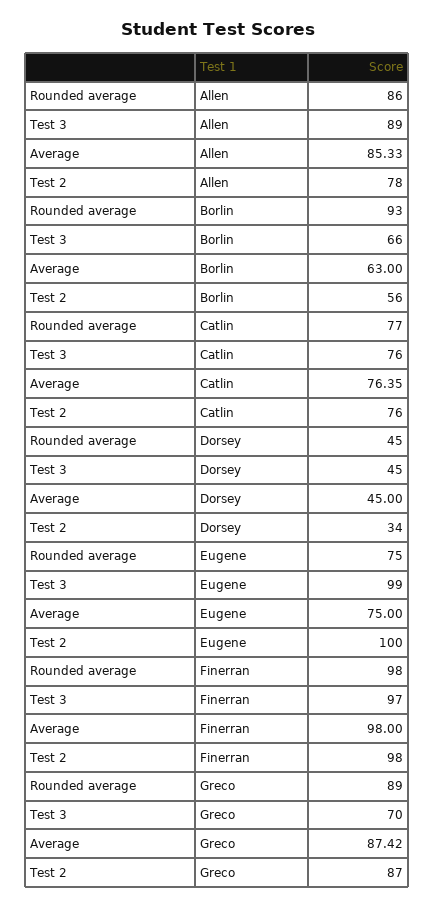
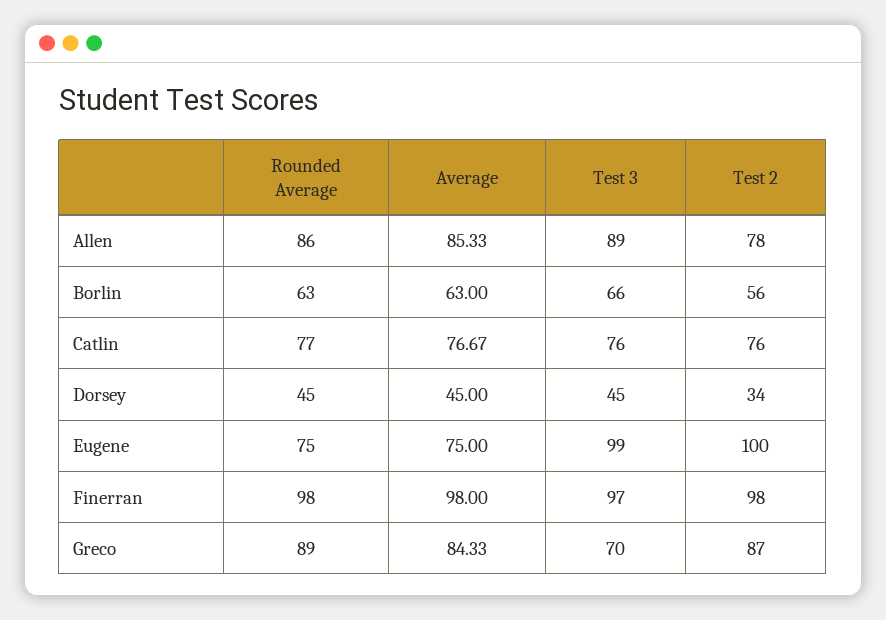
  {
    "Rounded average": {
      "Allen": 86,
-     "Borlin": 93,
+     "Borlin": 63,
      "Catlin": 77,
      "Dorsey": 45,
      "Eugene": 75,
      "Finerran": 98,
      "Greco": 89
    },
    "Test 3": {
      "Allen": 89,
      "Borlin": 66,
      "Catlin": 76,
      "Dorsey": 45,
      "Eugene": 99,
      "Finerran": 97,
      "Greco": 70
    },
    "Average": {
      "Allen": 85.33,
      "Borlin": 63,
-     "Catlin": 76.35,
+     "Catlin": 76.67,
      "Dorsey": 45,
      "Eugene": 75,
      "Finerran": 98,
-     "Greco": 87.42
+     "Greco": 84.33
    },
    "Test 2": {
      "Allen": 78,
      "Borlin": 56,
      "Catlin": 76,
      "Dorsey": 34,
      "Eugene": 100,
      "Finerran": 98,
      "Greco": 87
    }
  }

